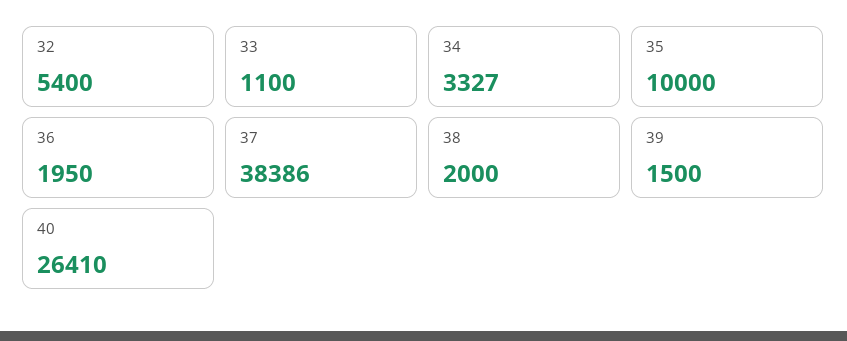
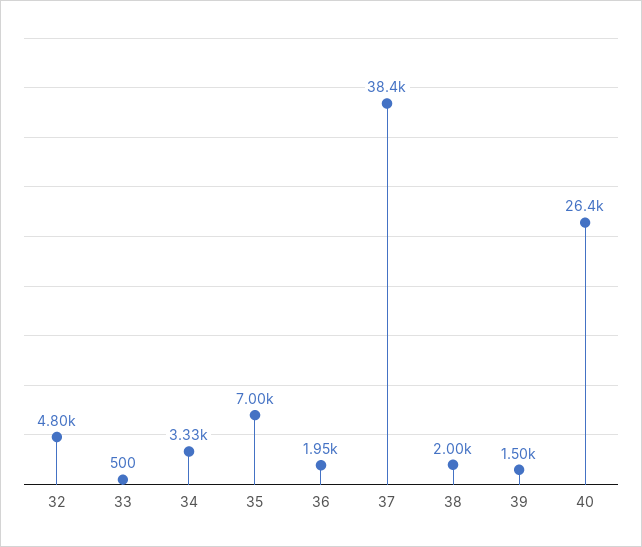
  {
-   "32": 5400,
+   "32": 4800,
-   "33": 1100,
+   "33": 500,
    "34": 3327,
-   "35": 10000,
+   "35": 7000,
    "36": 1950,
    "37": 38386,
    "38": 2000,
    "39": 1500,
    "40": 26410
  }

